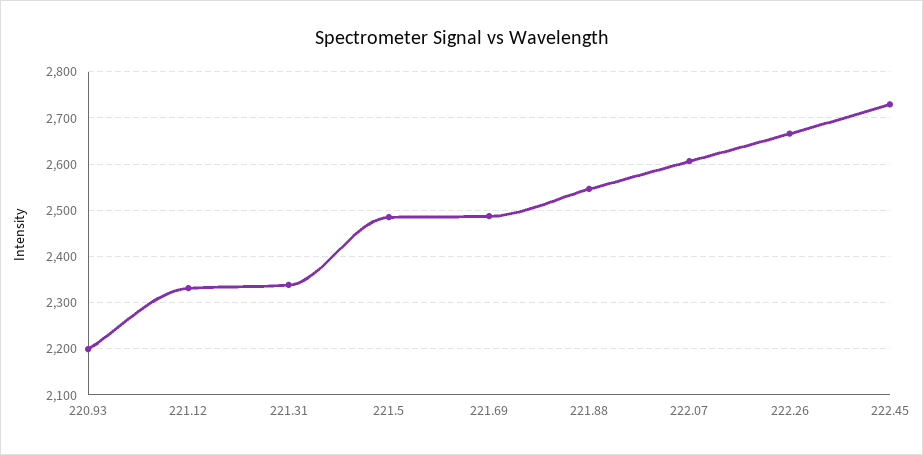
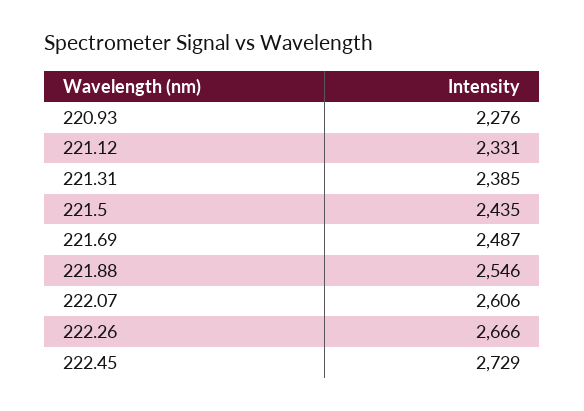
  {
-   "220.93": 2200,
+   "220.93": 2276,
    "221.12": 2331,
-   "221.31": 2340,
+   "221.31": 2385,
-   "221.5": 2480,
+   "221.5": 2435,
    "221.69": 2487,
    "221.88": 2546,
    "222.07": 2606,
    "222.26": 2666,
    "222.45": 2729
  }

